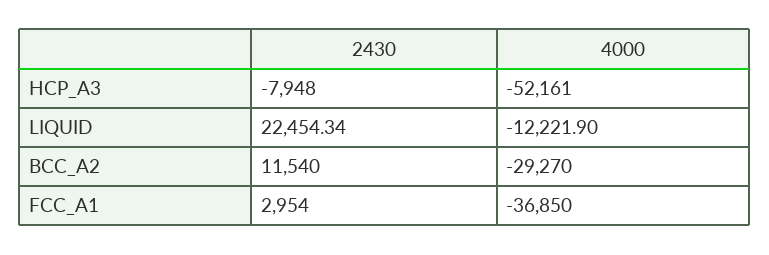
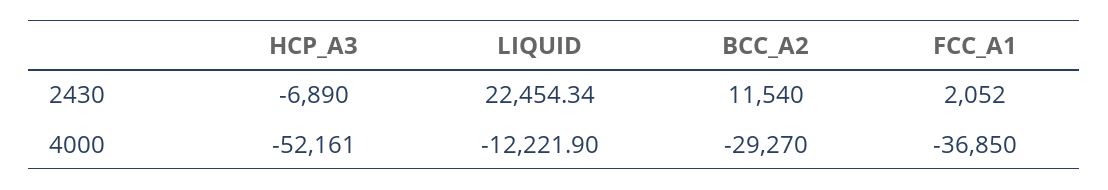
  {
    "2430": {
-     "HCP_A3": -7948,
+     "HCP_A3": -6890,
      "LIQUID": 22454.34,
      "BCC_A2": 11540,
-     "FCC_A1": 2954
+     "FCC_A1": 2052
    },
    "4000": {
      "HCP_A3": -52161,
      "LIQUID": -12221.9,
      "BCC_A2": -29270,
      "FCC_A1": -36850
    }
  }

